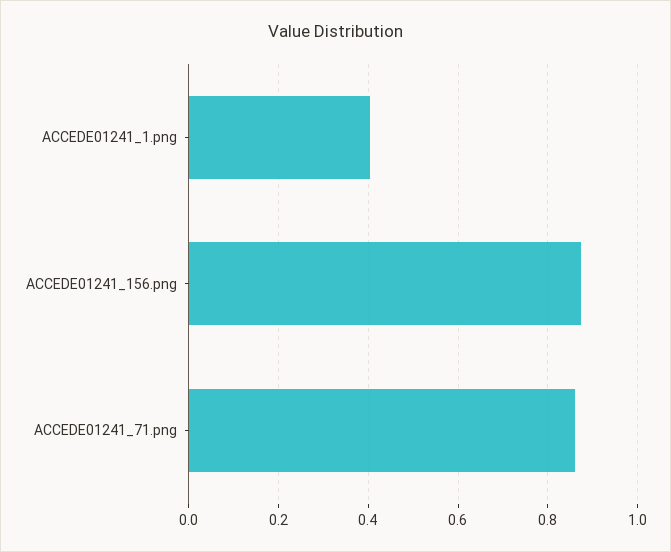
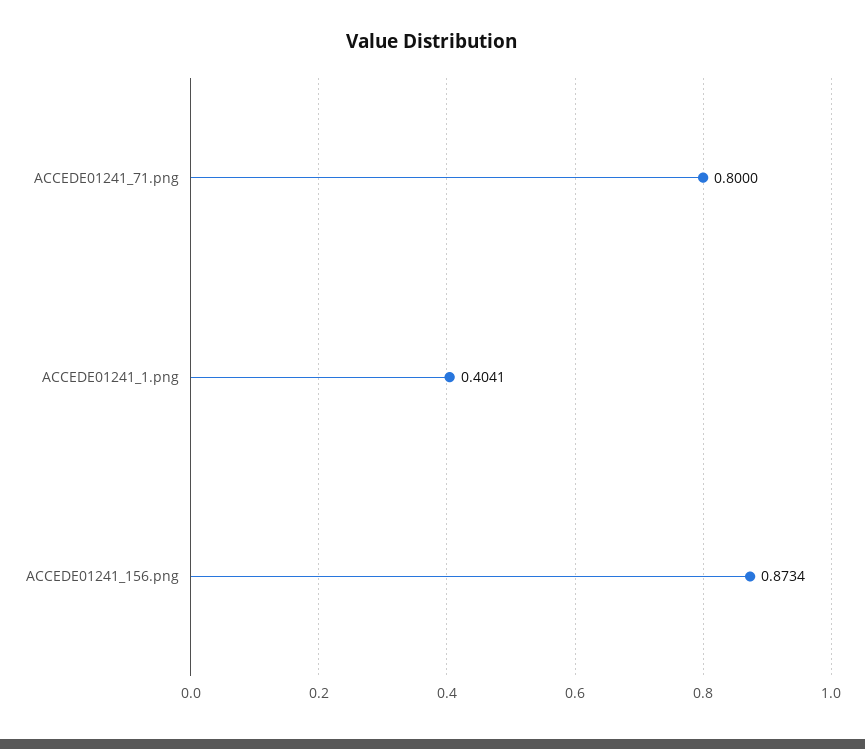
  {
    "ACCEDE01241_1.png": 0.4041,
    "ACCEDE01241_156.png": 0.8734,
-   "ACCEDE01241_71.png": 0.86
+   "ACCEDE01241_71.png": 0.8
  }

